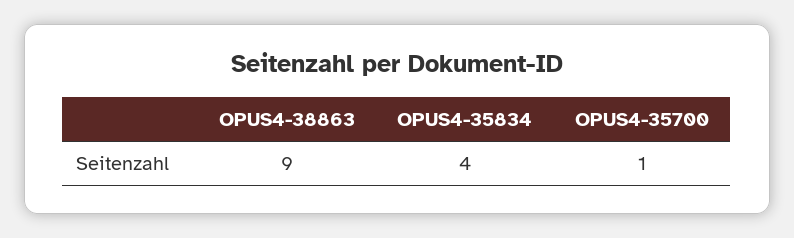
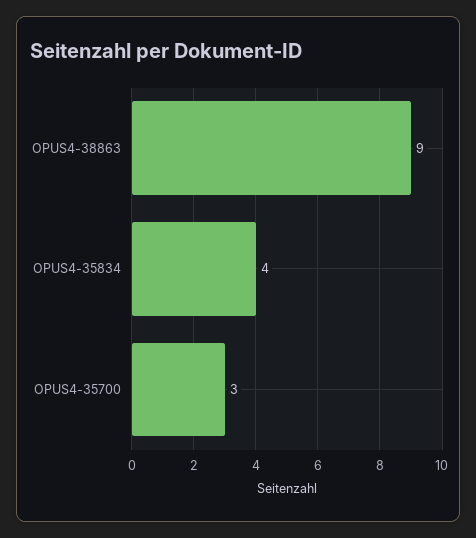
  {
    "OPUS4-38863": 9,
    "OPUS4-35834": 4,
-   "OPUS4-35700": 1
+   "OPUS4-35700": 3
  }

